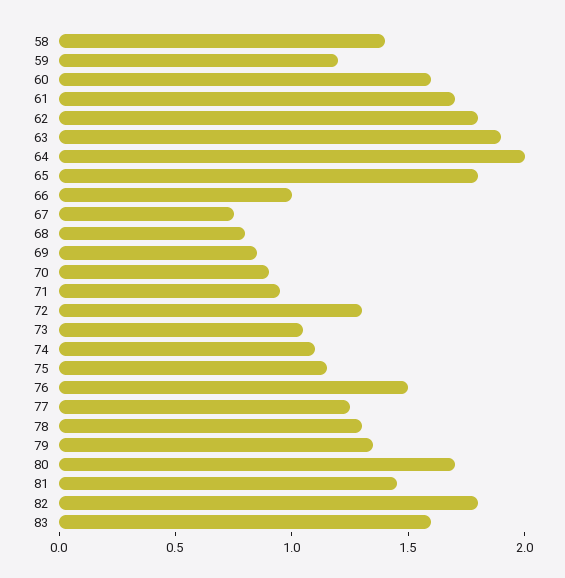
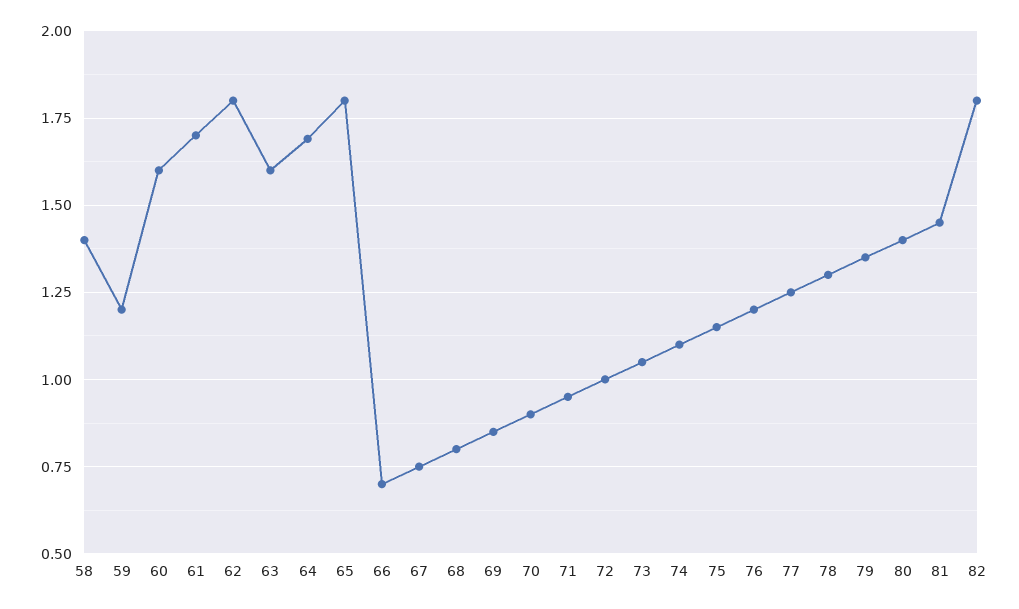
  {
    "58": 1.4,
    "59": 1.2,
    "60": 1.6,
    "61": 1.7,
    "62": 1.8,
-   "63": 1.9,
+   "63": 1.6,
-   "64": 2,
+   "64": 1.7,
    "65": 1.8,
-   "66": 1,
+   "66": 0.7,
    "67": 0.75,
    "68": 0.8,
    "69": 0.85,
    "70": 0.9,
    "71": 0.95,
-   "72": 1.3,
+   "72": 1,
    "73": 1.05,
    "74": 1.1,
    "75": 1.15,
-   "76": 1.5,
+   "76": 1.2,
    "77": 1.25,
    "78": 1.3,
    "79": 1.35,
-   "80": 1.7,
+   "80": 1.4,
    "81": 1.45,
-   "82": 1.8,
+   "82": 1.8
-   "83": 1.6
  }

